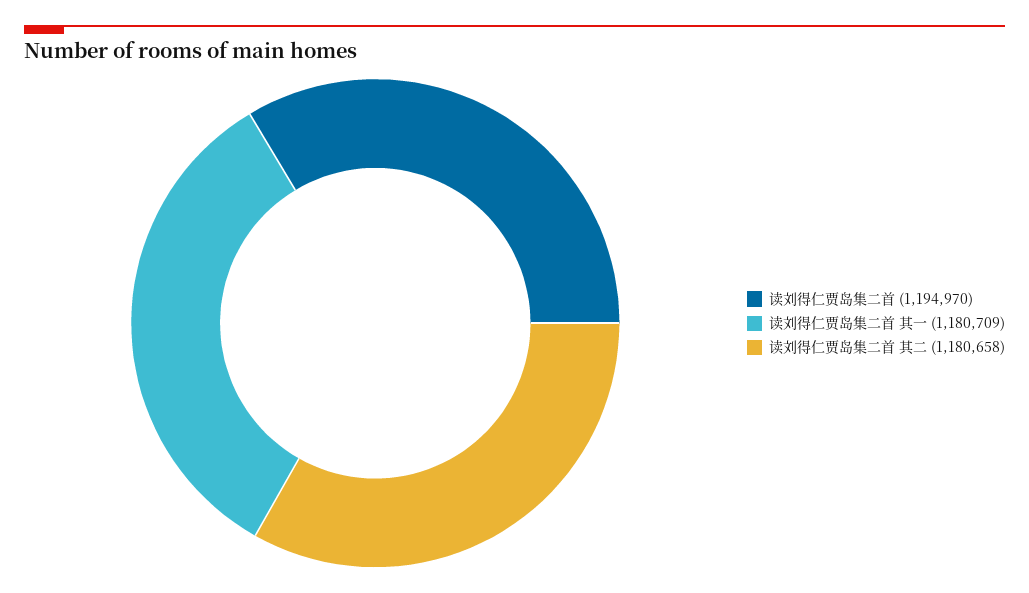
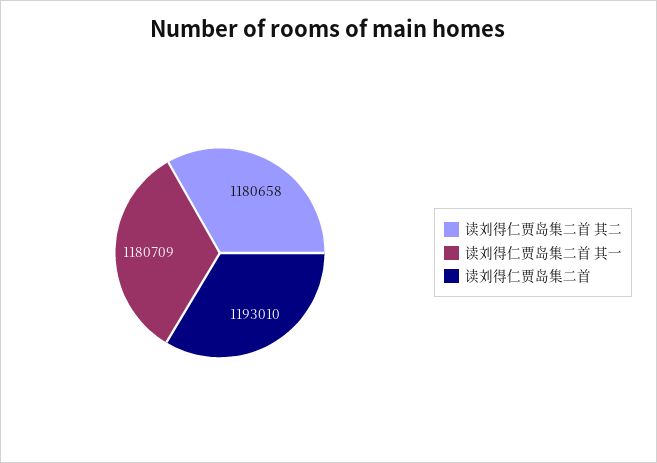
  {
-   "读刘得仁贾岛集二首": 1194970,
+   "读刘得仁贾岛集二首": 1193010,
    "读刘得仁贾岛集二首 其一": 1180709,
    "读刘得仁贾岛集二首 其二": 1180658
  }

